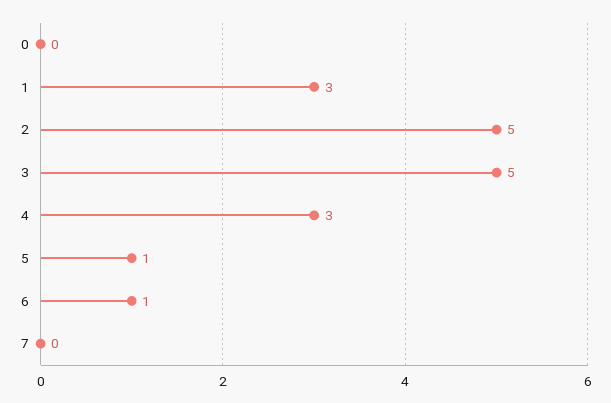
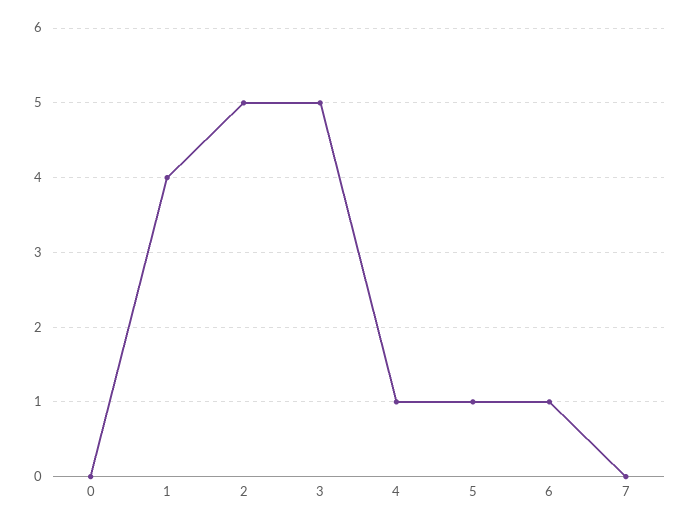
  {
    "0": 0,
-   "1": 3,
+   "1": 4,
    "2": 5,
    "3": 5,
-   "4": 3,
+   "4": 1,
    "5": 1,
    "6": 1,
    "7": 0
  }

